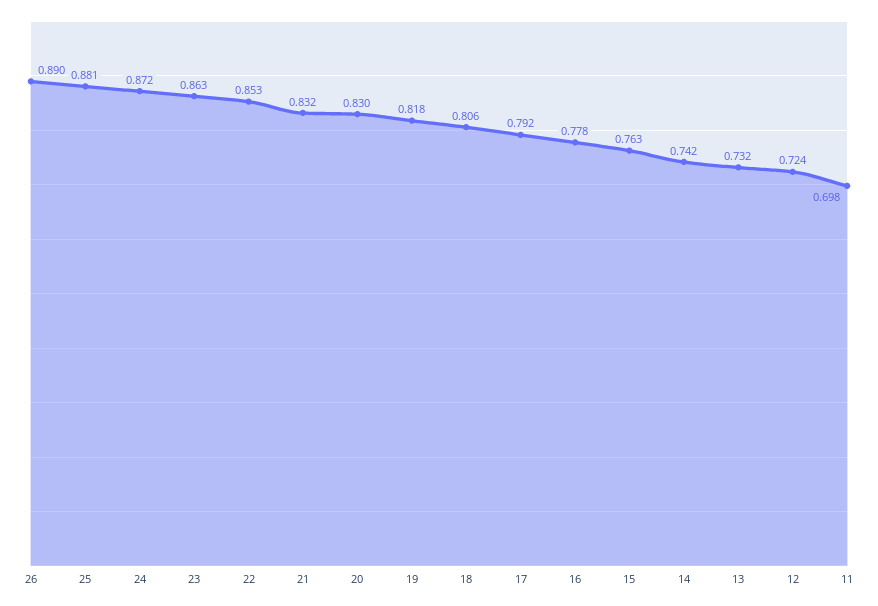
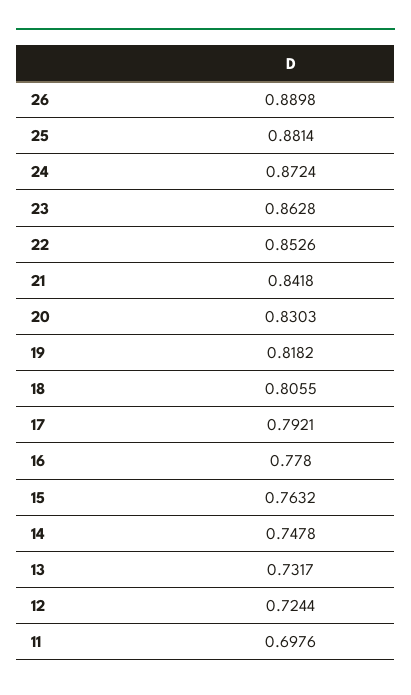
  {
    "26": 0.8898,
    "25": 0.8814,
    "24": 0.8724,
    "23": 0.8628,
    "22": 0.8526,
-   "21": 0.832,
+   "21": 0.8418,
    "20": 0.8303,
    "19": 0.8182,
    "18": 0.8055,
    "17": 0.7921,
    "16": 0.778,
    "15": 0.7632,
-   "14": 0.742,
+   "14": 0.7478,
    "13": 0.7317,
    "12": 0.7244,
    "11": 0.6976
  }

